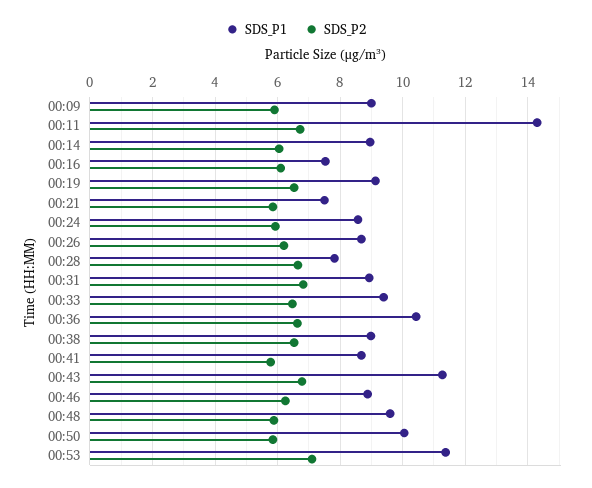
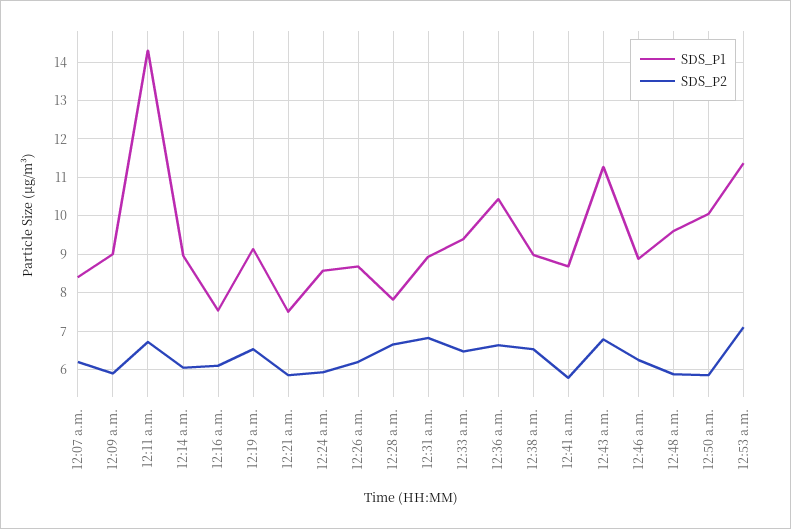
  {
    "SDS_P1": {
      "00:09": 9,
      "00:11": 14.4,
      "00:14": 9,
      "00:16": 7.6,
      "00:19": 9.2,
      "00:21": 7.6,
      "00:24": 8.6,
      "00:26": 8.6,
      "00:28": 7.8,
      "00:31": 9,
      "00:33": 9.4,
      "00:36": 10.4,
      "00:38": 9,
      "00:41": 8.6,
      "00:43": 11.2,
      "00:46": 8.8,
      "00:48": 9.6,
      "00:50": 10,
-     "00:53": 11.4
+     "00:53": 11.4,
+     "12:07 a.m.": 8.4
    },
    "SDS_P2": {
      "00:09": 6,
      "00:11": 6.8,
      "00:14": 6,
      "00:16": 6.2,
      "00:19": 6.6,
      "00:21": 5.8,
      "00:24": 6,
      "00:26": 6.2,
      "00:28": 6.6,
      "00:31": 6.8,
      "00:33": 6.4,
      "00:36": 6.6,
      "00:38": 6.6,
      "00:41": 5.8,
      "00:43": 6.8,
      "00:46": 6.2,
      "00:48": 5.8,
      "00:50": 5.8,
-     "00:53": 7.2
+     "00:53": 7.2,
+     "12:07 a.m.": 6.2
    }
  }

